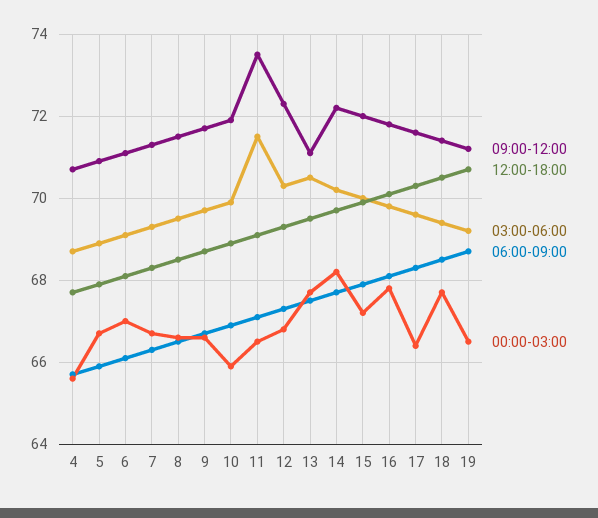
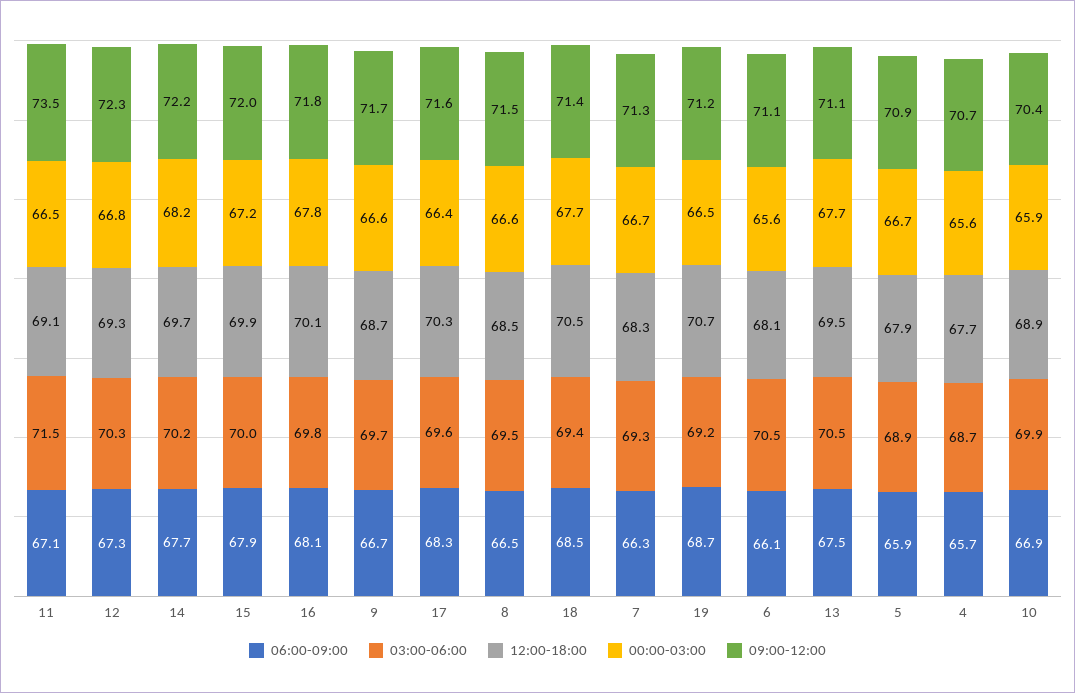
  {
    "09:00-12:00": {
      "4": 70.7,
      "5": 70.9,
      "6": 71.1,
      "7": 71.3,
      "8": 71.5,
      "9": 71.7,
-     "10": 72,
+     "10": 70.4,
      "11": 73.5,
      "12": 72.3,
      "13": 71.1,
      "14": 72.2,
      "15": 72,
      "16": 71.8,
      "17": 71.6,
      "18": 71.4,
      "19": 71.2
    },
    "12:00-18:00": {
      "4": 67.7,
      "5": 67.9,
      "6": 68.1,
      "7": 68.3,
      "8": 68.5,
      "9": 68.7,
      "10": 68.9,
      "11": 69.1,
      "12": 69.3,
      "13": 69.5,
      "14": 69.7,
      "15": 69.9,
      "16": 70.1,
      "17": 70.3,
      "18": 70.5,
      "19": 70.7
    },
    "03:00-06:00": {
      "4": 68.7,
      "5": 68.9,
-     "6": 69,
+     "6": 70.5,
      "7": 69.3,
      "8": 69.5,
      "9": 69.7,
      "10": 69.9,
      "11": 71.5,
      "12": 70.3,
      "13": 70.5,
      "14": 70.2,
      "15": 70,
      "16": 69.8,
      "17": 69.6,
      "18": 69.4,
      "19": 69.2
    },
    "06:00-09:00": {
      "4": 65.7,
      "5": 65.9,
      "6": 66.1,
      "7": 66.3,
      "8": 66.5,
      "9": 66.7,
      "10": 66.9,
      "11": 67.1,
      "12": 67.3,
      "13": 67.5,
      "14": 67.7,
      "15": 67.9,
      "16": 68.1,
      "17": 68.3,
      "18": 68.5,
      "19": 68.7
    },
    "00:00-03:00": {
      "4": 65.6,
      "5": 66.7,
-     "6": 67,
+     "6": 65.6,
      "7": 66.7,
      "8": 66.6,
      "9": 66.6,
      "10": 65.9,
      "11": 66.5,
      "12": 66.8,
      "13": 67.7,
      "14": 68.2,
      "15": 67.2,
      "16": 67.8,
      "17": 66.4,
      "18": 67.7,
      "19": 66.5
    }
  }

